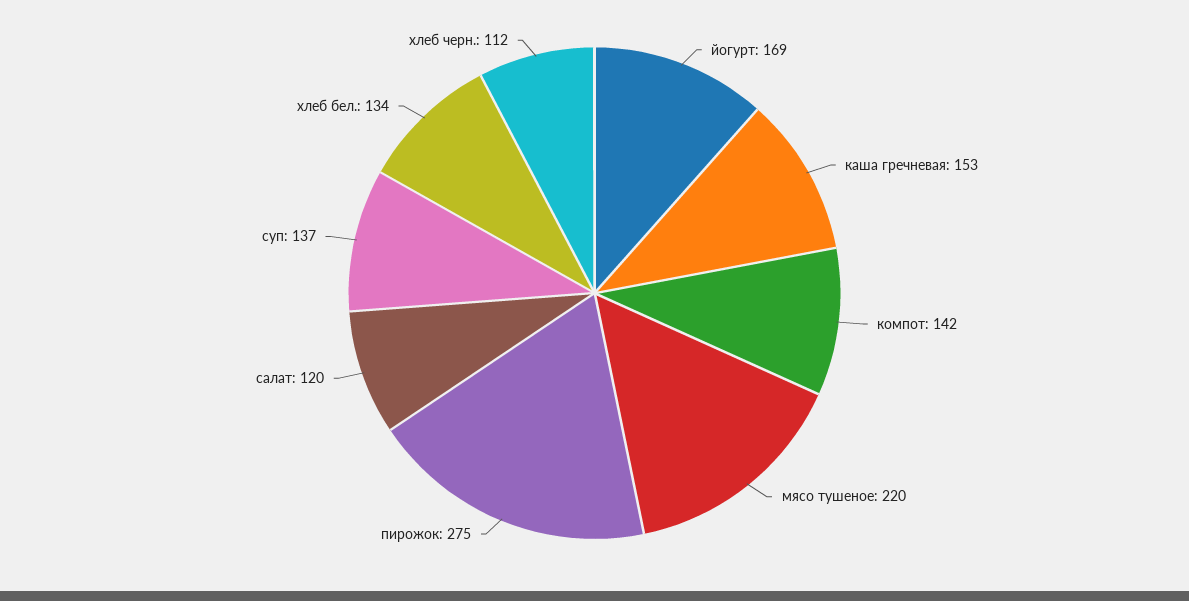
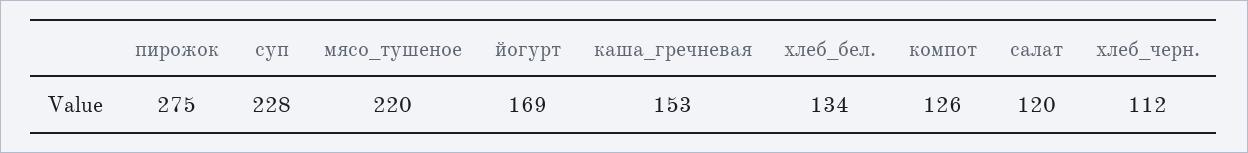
  {
    "йогурт": 169,
    "каша гречневая": 153,
-   "компот": 142,
+   "компот": 126,
    "мясо тушеное": 220,
    "пирожок": 275,
    "салат": 120,
-   "суп": 137,
+   "суп": 228,
    "хлеб бел.": 134,
    "хлеб черн.": 112
  }

